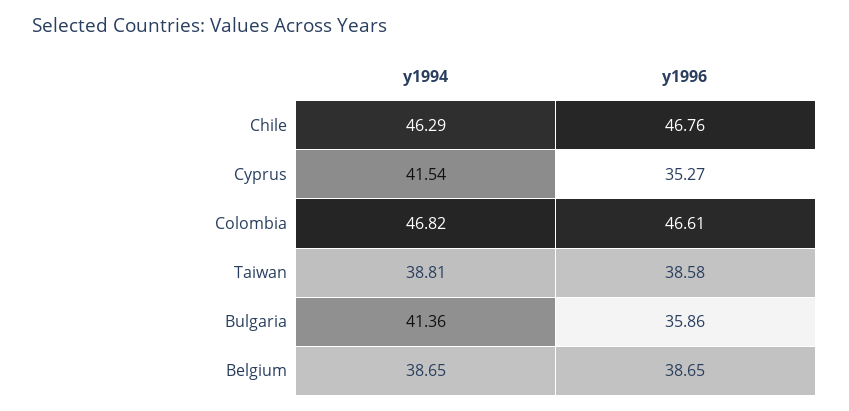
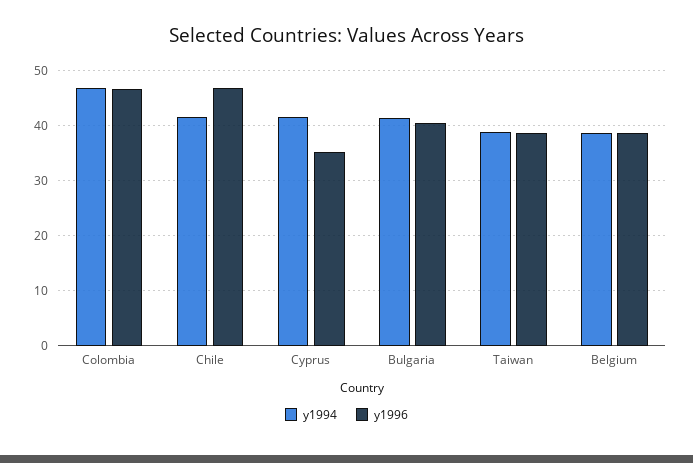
  {
    "y1994": {
-     "Chile": 46.29,
+     "Chile": 42,
      "Cyprus": 41.54,
      "Colombia": 46.82,
      "Taiwan": 38.81,
      "Bulgaria": 41.36,
      "Belgium": 38.65
    },
    "y1996": {
      "Chile": 46.76,
      "Cyprus": 35.27,
      "Colombia": 46.61,
      "Taiwan": 38.58,
-     "Bulgaria": 35.86,
+     "Bulgaria": 40,
      "Belgium": 38.65
    }
  }

